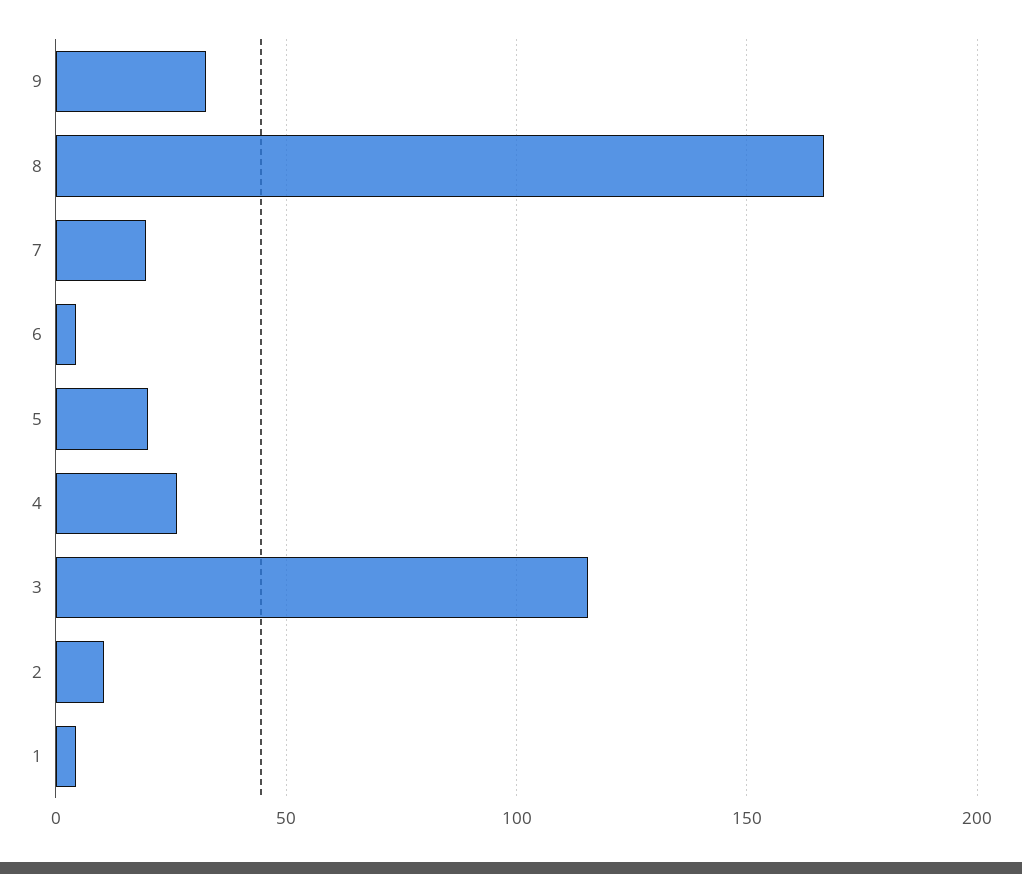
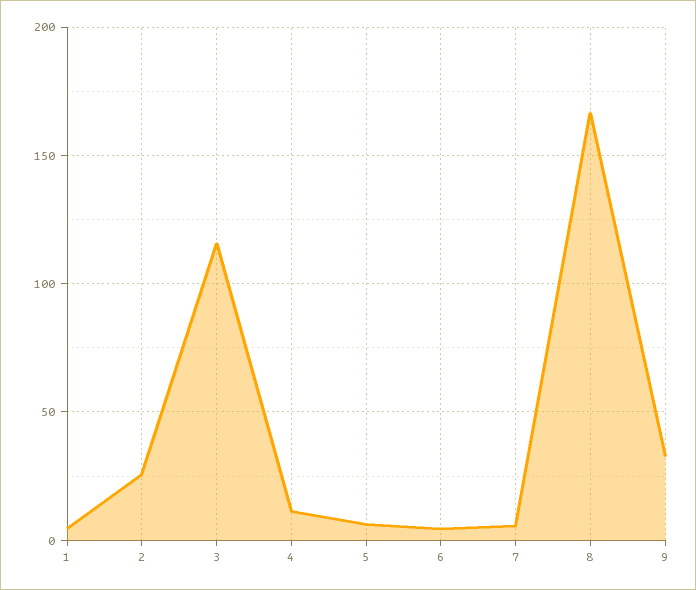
  {
    "9": 35,
    "8": 165,
-   "7": 20,
+   "7": 5,
    "6": 5,
-   "5": 20,
+   "5": 5,
-   "4": 25,
+   "4": 10,
    "3": 115,
-   "2": 10,
+   "2": 25,
    "1": 5
  }

